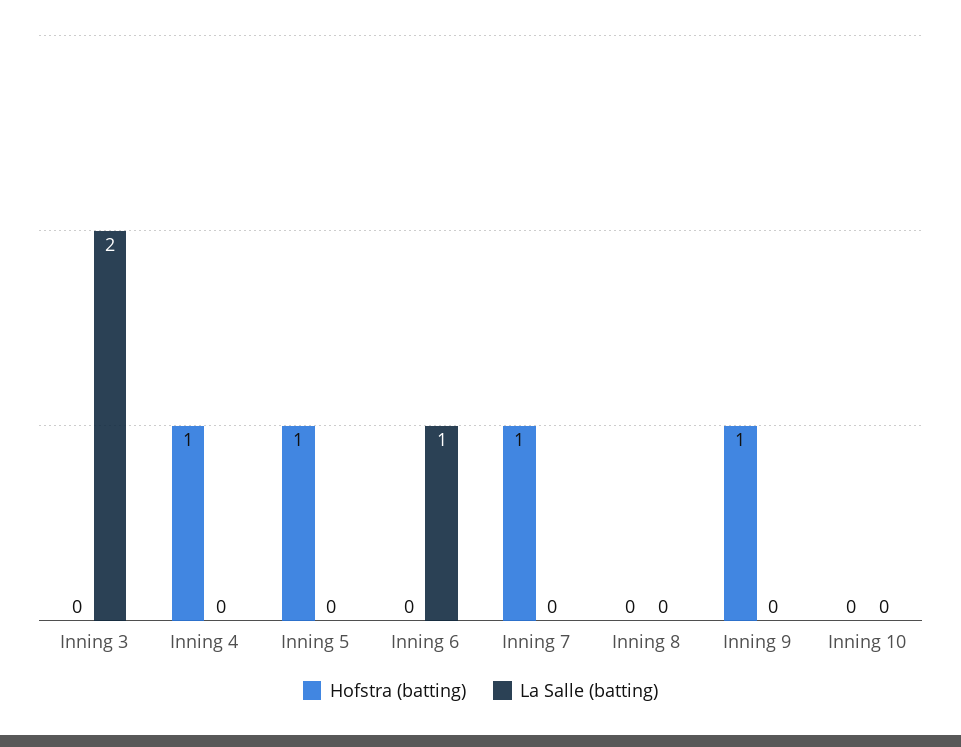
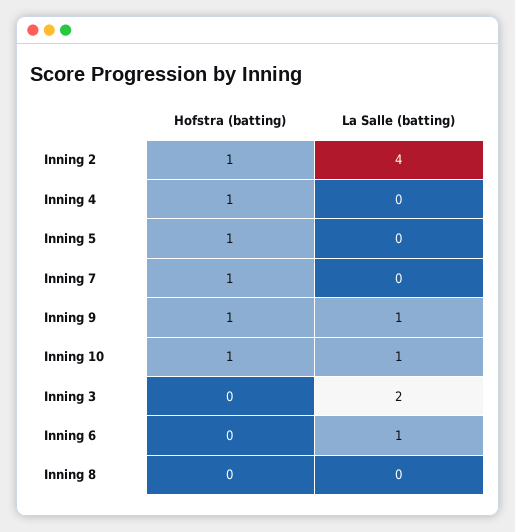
  {
    "Hofstra (batting)": {
      "Inning 3": 0,
      "Inning 4": 1,
      "Inning 5": 1,
      "Inning 6": 0,
      "Inning 7": 1,
      "Inning 8": 0,
      "Inning 9": 1,
-     "Inning 10": 0
+     "Inning 10": 1,
+     "Inning 2": 1
    },
    "La Salle (batting)": {
      "Inning 3": 2,
      "Inning 4": 0,
      "Inning 5": 0,
      "Inning 6": 1,
      "Inning 7": 0,
      "Inning 8": 0,
-     "Inning 9": 0,
+     "Inning 9": 1,
-     "Inning 10": 0
+     "Inning 10": 1,
+     "Inning 2": 4
    }
  }

